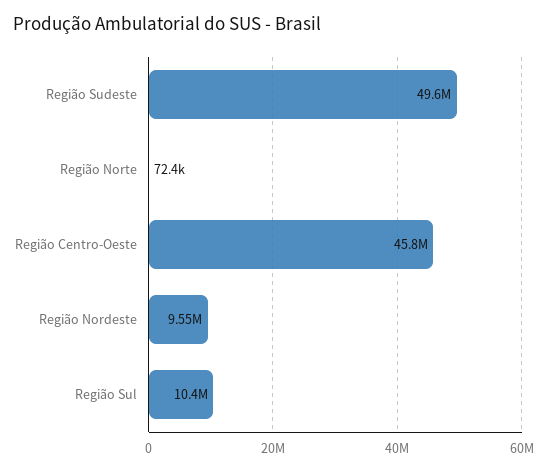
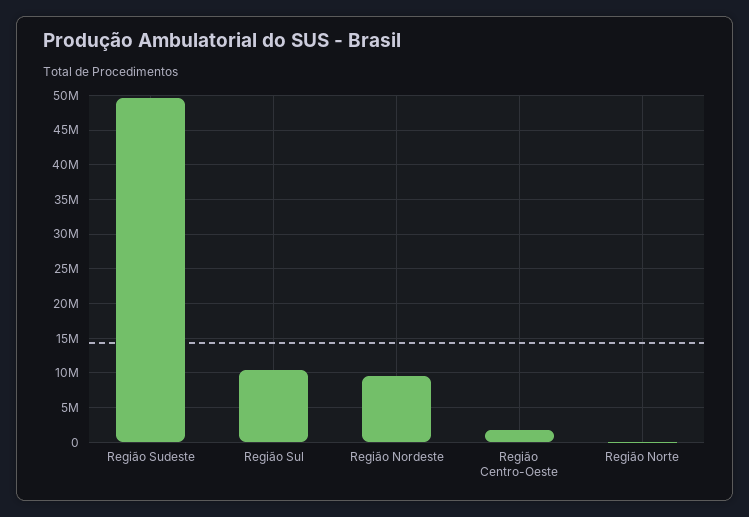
  {
    "Região Sudeste": 49600000,
    "Região Norte": 72400,
-   "Região Centro-Oeste": 45800000,
+   "Região Centro-Oeste": 2000000,
    "Região Nordeste": 9550000,
    "Região Sul": 10400000
  }

